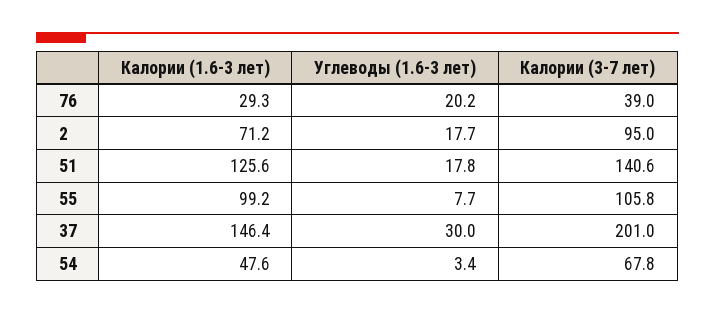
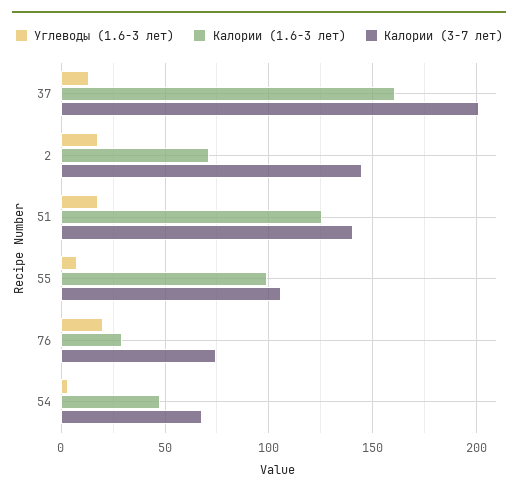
  {
    "Калории (1.6-3 лет)": {
      "76": 29.3,
      "2": 71.2,
      "51": 125.6,
      "55": 99.2,
-     "37": 146.4,
+     "37": 160,
      "54": 47.6
    },
    "Углеводы (1.6-3 лет)": {
      "76": 20.2,
      "2": 17.7,
      "51": 17.8,
      "55": 7.7,
-     "37": 30,
+     "37": 15,
      "54": 3.4
    },
    "Калории (3-7 лет)": {
-     "76": 39,
+     "76": 75,
-     "2": 95,
+     "2": 145,
      "51": 140.6,
      "55": 105.8,
      "37": 201,
      "54": 67.8
    }
  }

